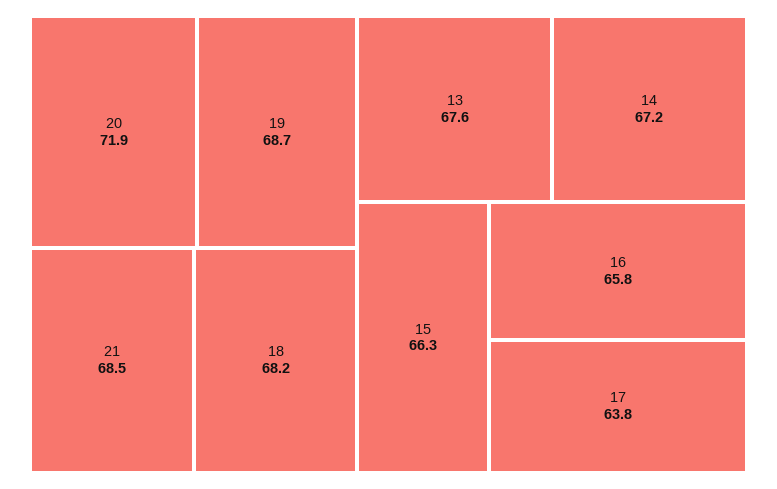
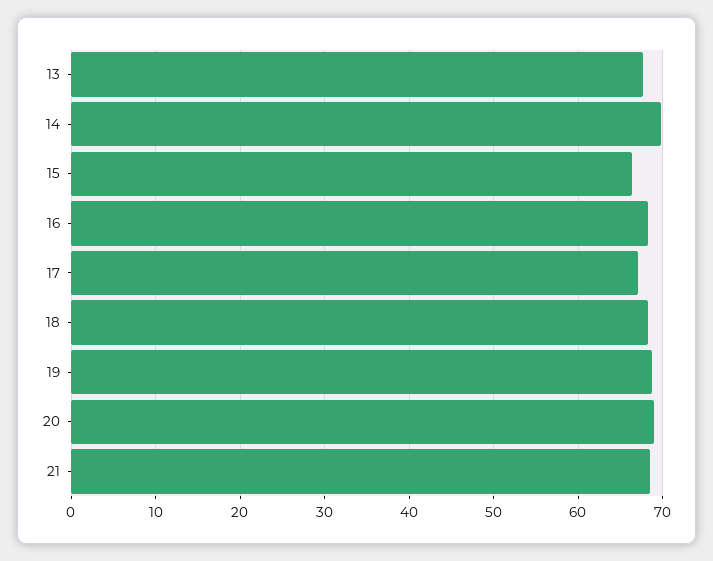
  {
-   "20": 71.9,
+   "20": 69,
    "19": 68.7,
    "21": 68.5,
    "18": 68.2,
    "13": 67.6,
-   "14": 67.2,
+   "14": 70,
    "15": 66.3,
-   "16": 65.8,
+   "16": 68,
-   "17": 63.8
+   "17": 67
  }

